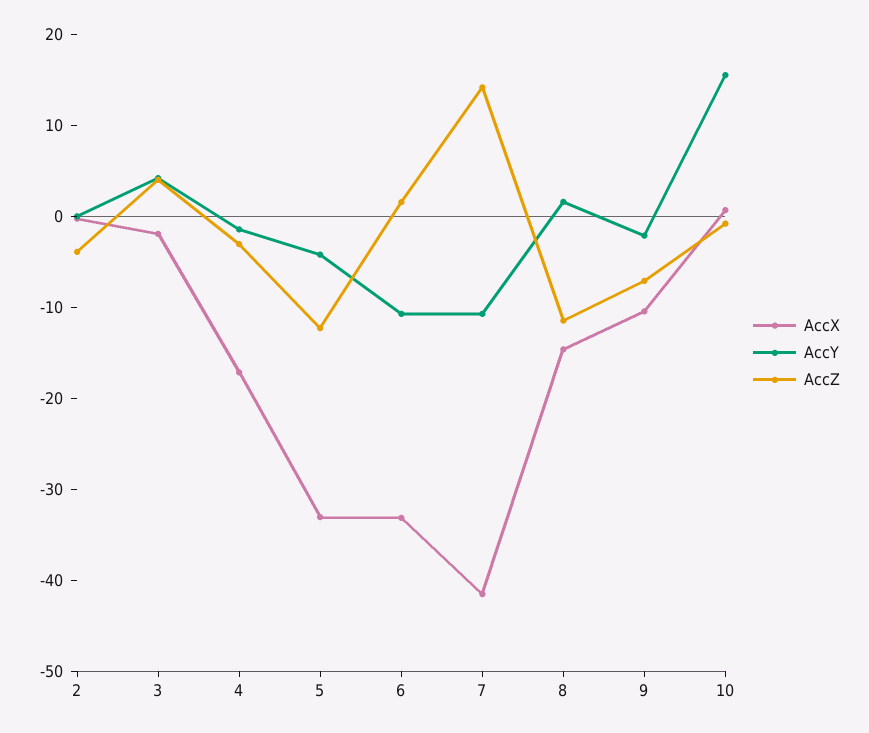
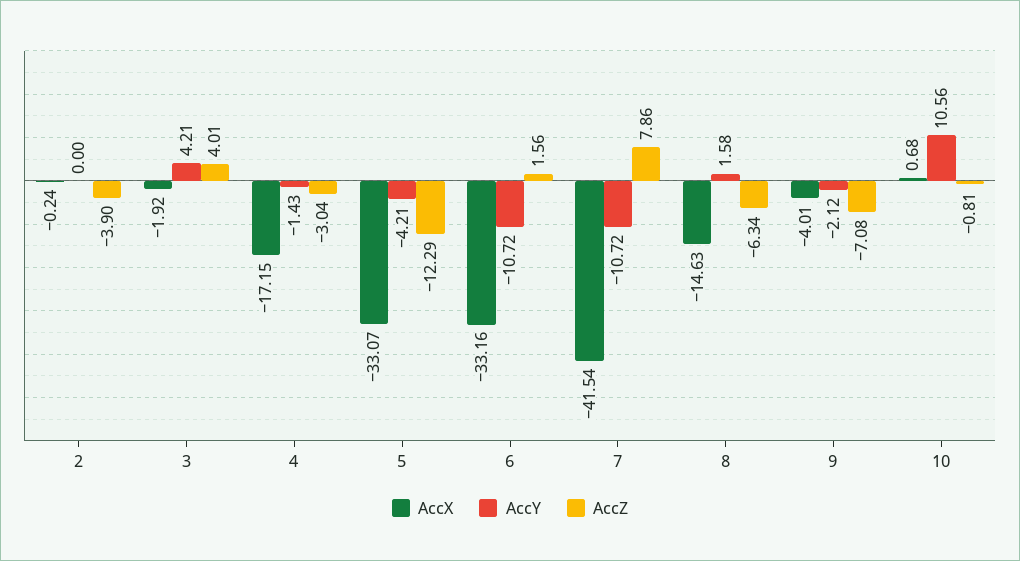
  {
    "AccX": {
      "2": -0.24,
      "3": -1.92,
      "4": -17.15,
      "5": -33.07,
      "6": -33.16,
      "7": -41.54,
      "8": -14.63,
-     "9": -10,
+     "9": -4.01,
      "10": 0.68
    },
    "AccY": {
      "2": 0,
      "3": 4.21,
      "4": -1.43,
      "5": -4.21,
      "6": -10.72,
      "7": -10.72,
      "8": 1.58,
      "9": -2.12,
-     "10": 16
+     "10": 10.56
    },
    "AccZ": {
      "2": -3.9,
      "3": 4.01,
      "4": -3.04,
      "5": -12.29,
      "6": 1.56,
-     "7": 14,
+     "7": 7.86,
-     "8": -12,
+     "8": -6.34,
      "9": -7.08,
      "10": -0.81
    }
  }

